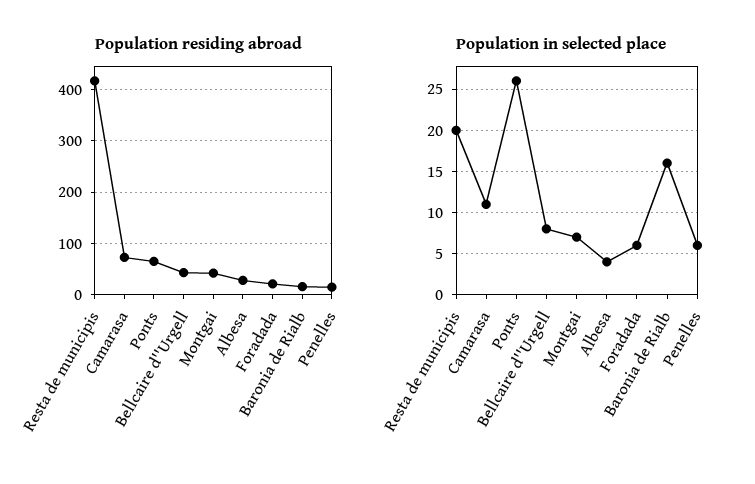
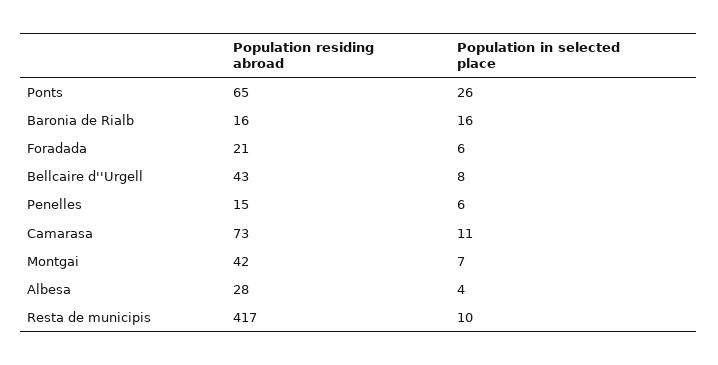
  {
    "Population residing abroad": {
      "Resta de municipis": 417,
      "Camarasa": 73,
      "Ponts": 65,
      "Bellcaire d''Urgell": 43,
      "Montgai": 42,
      "Albesa": 28,
      "Foradada": 21,
      "Baronia de Rialb": 16,
      "Penelles": 15
    },
    "Population in selected place": {
-     "Resta de municipis": 20,
+     "Resta de municipis": 10,
      "Camarasa": 11,
      "Ponts": 26,
      "Bellcaire d''Urgell": 8,
      "Montgai": 7,
      "Albesa": 4,
      "Foradada": 6,
      "Baronia de Rialb": 16,
      "Penelles": 6
    }
  }

